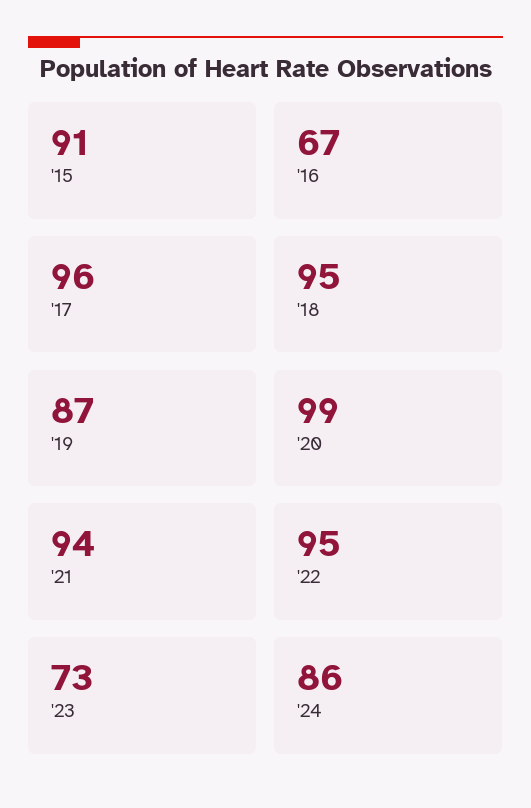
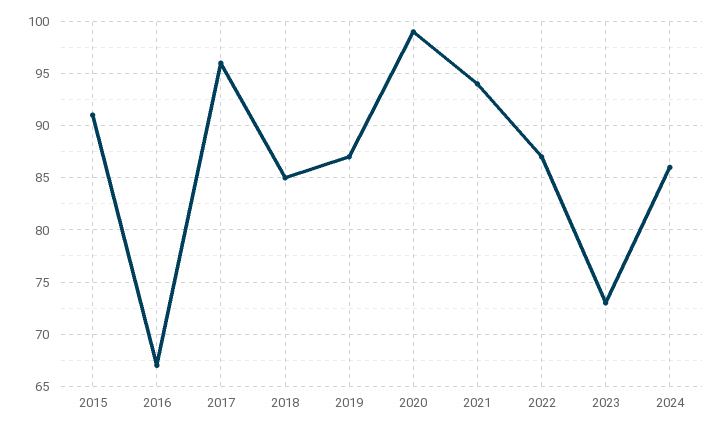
  {
    "'15": 91,
    "'16": 67,
    "'17": 96,
-   "'18": 95,
+   "'18": 85,
    "'19": 87,
    "'20": 99,
    "'21": 94,
-   "'22": 95,
+   "'22": 87,
    "'23": 73,
    "'24": 86
  }

